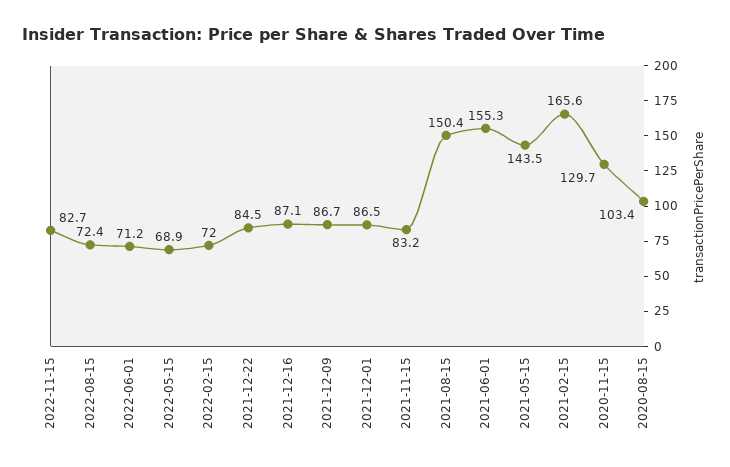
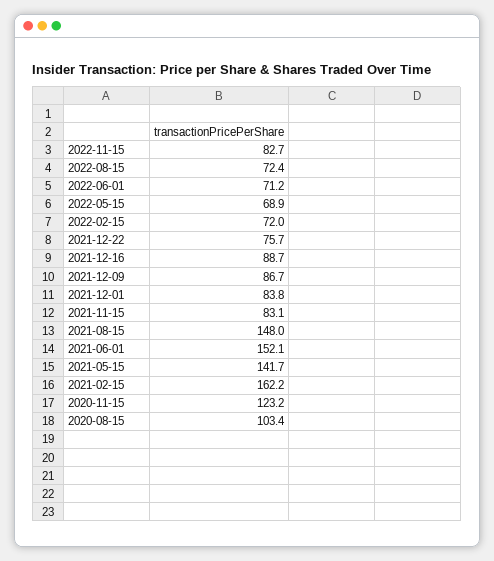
  {
    "2022-11-15": 82.7,
    "2022-08-15": 72.4,
    "2022-06-01": 71.2,
    "2022-05-15": 68.9,
    "2022-02-15": 72,
-   "2021-12-22": 84.5,
+   "2021-12-22": 75.7,
-   "2021-12-16": 87.1,
+   "2021-12-16": 88.7,
    "2021-12-09": 86.7,
-   "2021-12-01": 86.5,
+   "2021-12-01": 83.8,
-   "2021-11-15": 83.2,
+   "2021-11-15": 83.1,
-   "2021-08-15": 150.4,
+   "2021-08-15": 148,
-   "2021-06-01": 155.3,
+   "2021-06-01": 152.1,
-   "2021-05-15": 143.5,
+   "2021-05-15": 141.7,
-   "2021-02-15": 165.6,
+   "2021-02-15": 162.2,
-   "2020-11-15": 129.7,
+   "2020-11-15": 123.2,
    "2020-08-15": 103.4
  }

